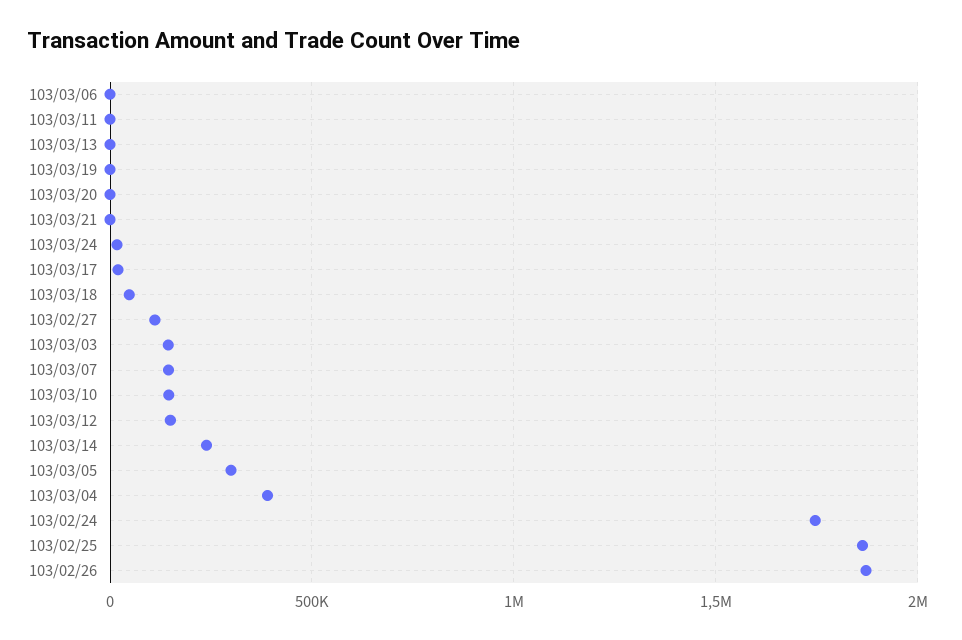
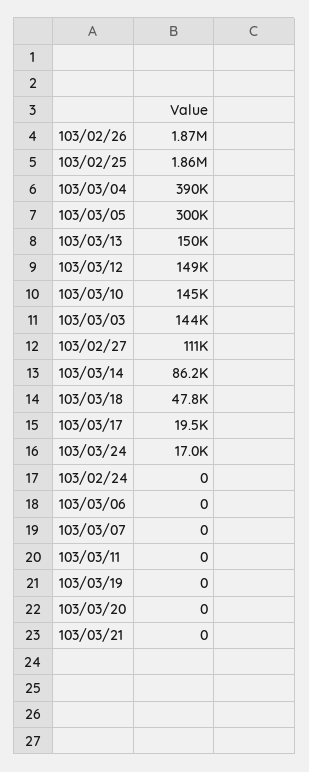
  {
    "103/03/06": 0,
    "103/03/11": 0,
-   "103/03/13": 0,
+   "103/03/13": 150000,
    "103/03/19": 0,
    "103/03/20": 0,
    "103/03/21": 0,
    "103/03/24": 17000,
    "103/03/17": 19500,
    "103/03/18": 47800,
    "103/02/27": 111000,
    "103/03/03": 144000,
-   "103/03/07": 150000,
+   "103/03/07": 0,
    "103/03/10": 145000,
    "103/03/12": 149000,
-   "103/03/14": 250000,
+   "103/03/14": 86200,
    "103/03/05": 300000,
    "103/03/04": 390000,
-   "103/02/24": 1750000,
+   "103/02/24": 0,
    "103/02/25": 1860000,
    "103/02/26": 1870000
  }

